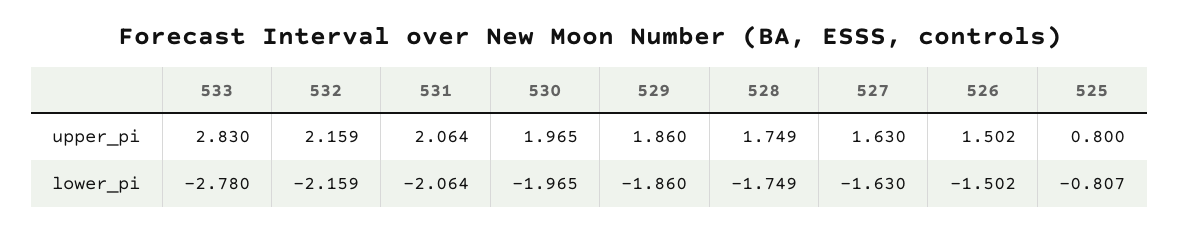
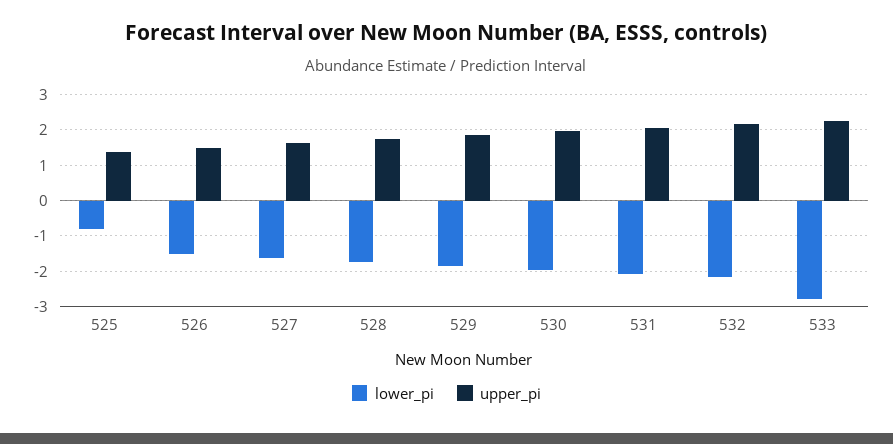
  {
    "upper_pi": {
-     "533": 2.83,
+     "533": 2.2,
      "532": 2.159,
      "531": 2.064,
      "530": 1.965,
      "529": 1.86,
      "528": 1.749,
      "527": 1.63,
      "526": 1.502,
-     "525": 0.8
+     "525": 1.4
    },
    "lower_pi": {
      "533": -2.78,
      "532": -2.159,
      "531": -2.064,
      "530": -1.965,
      "529": -1.86,
      "528": -1.749,
      "527": -1.63,
      "526": -1.502,
      "525": -0.807
    }
  }

